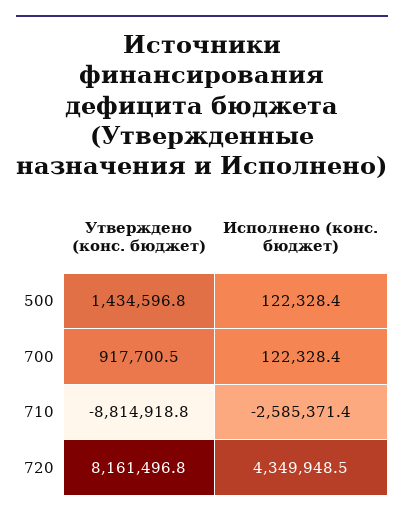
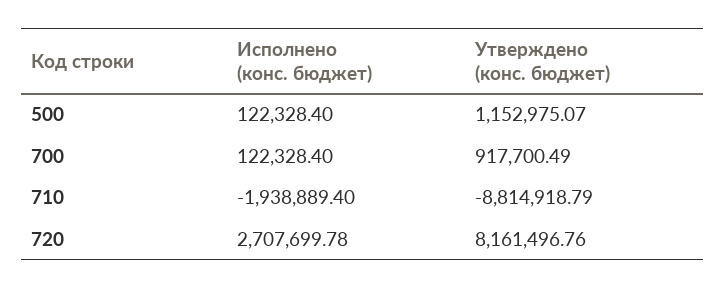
  {
    "Утверждено (конс. бюджет)": {
-     "500": 1434596.8,
+     "500": 1152975.07,
      "700": 917700.49,
      "710": -8814918.79,
      "720": 8161496.76
    },
    "Исполнено (конс. бюджет)": {
      "500": 122328.4,
      "700": 122328.4,
-     "710": -2585371.4,
+     "710": -1938889.4,
-     "720": 4349948.5
+     "720": 2707699.78
    }
  }

